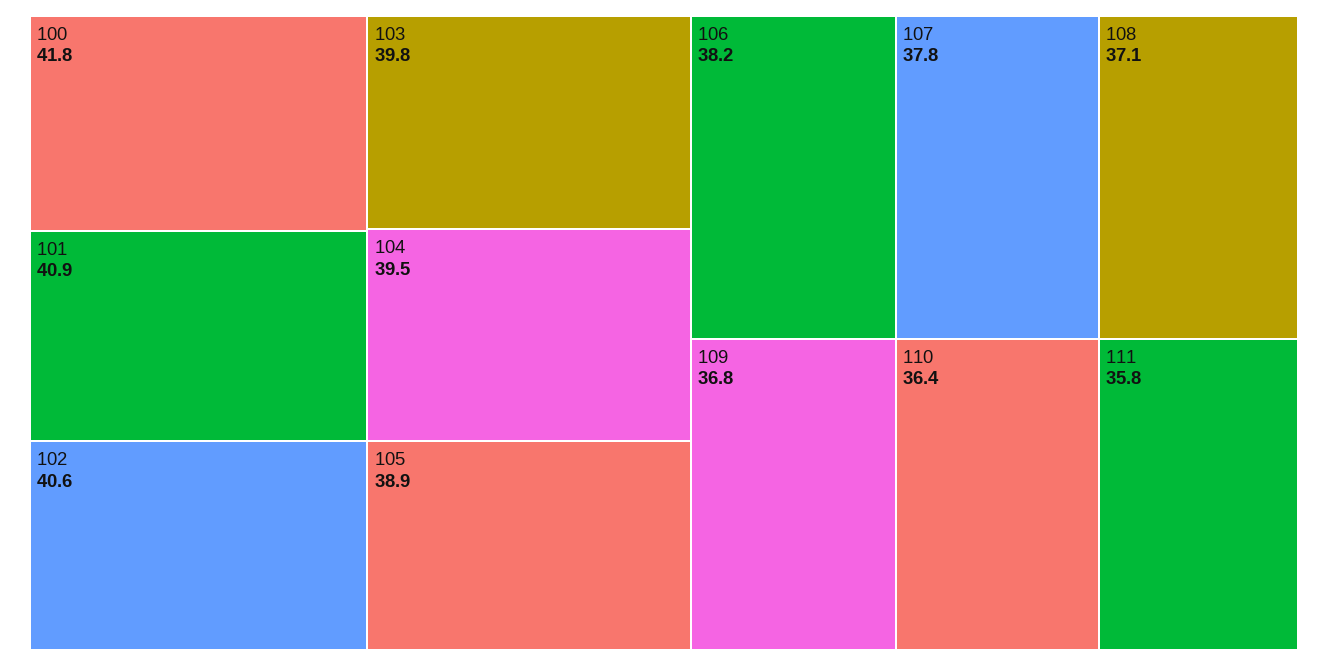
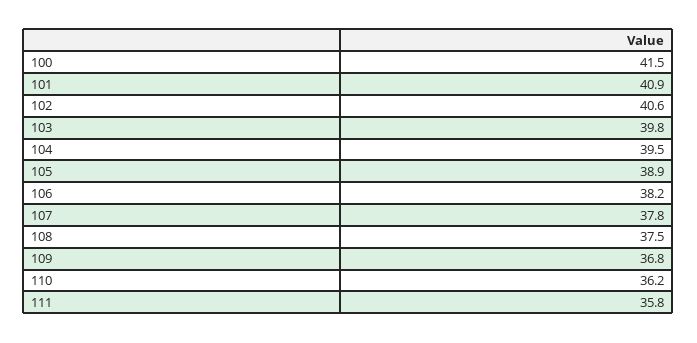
  {
-   "100": 41.8,
+   "100": 41.5,
    "101": 40.9,
    "102": 40.6,
    "103": 39.8,
    "104": 39.5,
    "105": 38.9,
    "106": 38.2,
    "107": 37.8,
-   "108": 37.1,
+   "108": 37.5,
    "109": 36.8,
-   "110": 36.4,
+   "110": 36.2,
    "111": 35.8
  }

